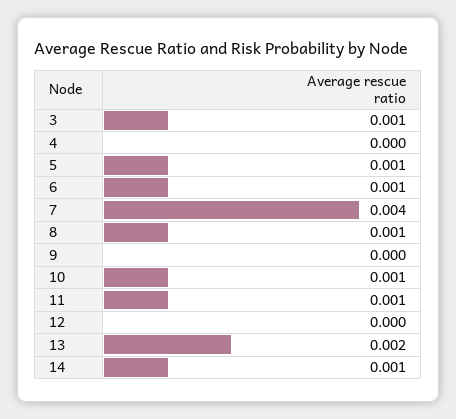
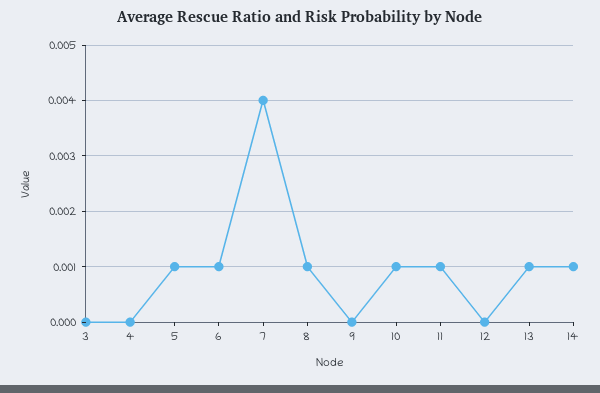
  {
-   "3": 0.001,
+   "3": 0,
    "4": 0,
    "5": 0.001,
    "6": 0.001,
    "7": 0.004,
    "8": 0.001,
    "9": 0,
    "10": 0.001,
    "11": 0.001,
    "12": 0,
-   "13": 0.002,
+   "13": 0.001,
    "14": 0.001
  }

